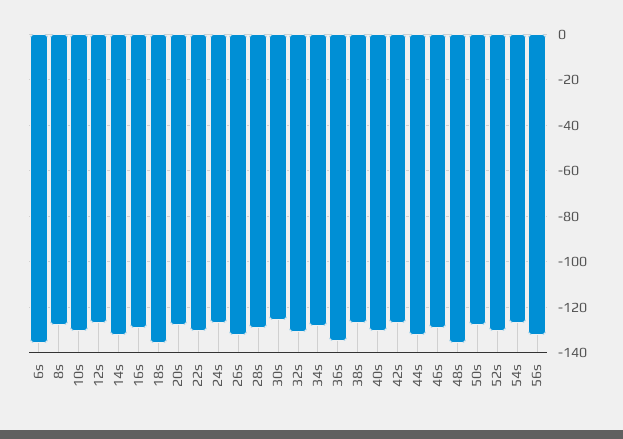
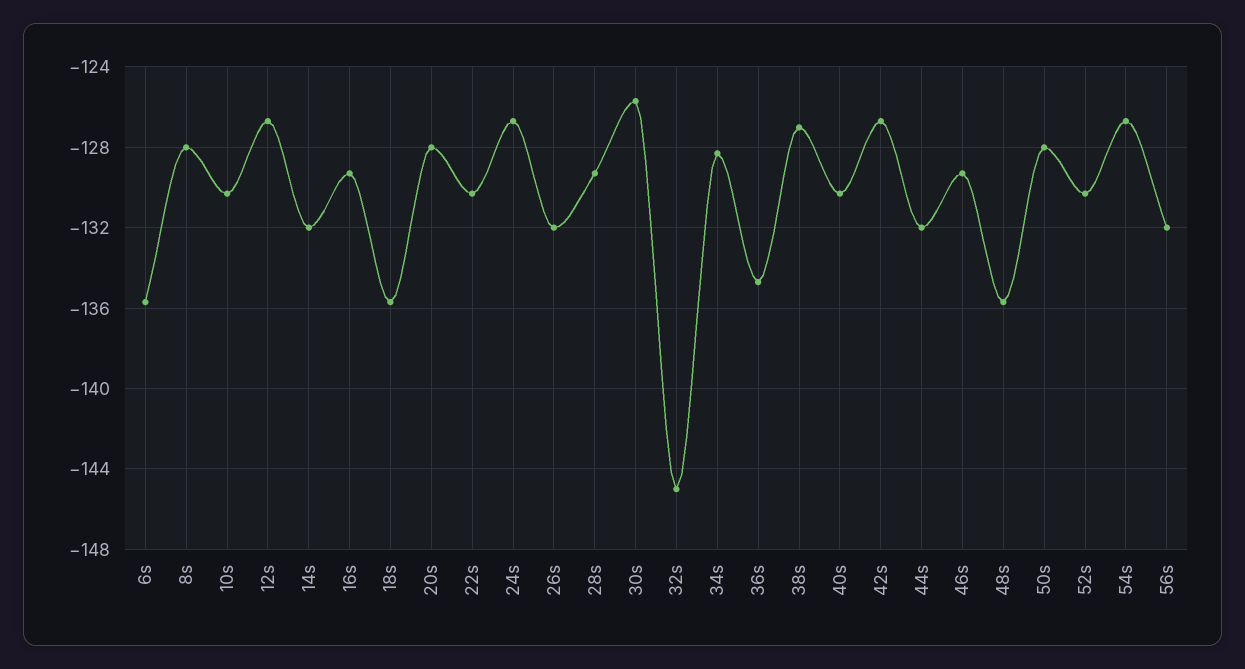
  {
    "6s": -135.5,
    "8s": -128,
    "10s": -130.5,
    "12s": -126.5,
    "14s": -132,
    "16s": -129.5,
    "18s": -135.5,
    "20s": -128,
    "22s": -130.5,
    "24s": -126.5,
    "26s": -132,
    "28s": -129.5,
    "30s": -125.5,
-   "32s": -130,
+   "32s": -145,
    "34s": -128.5,
    "36s": -134.5,
    "38s": -127,
    "40s": -130.5,
    "42s": -126.5,
    "44s": -132,
    "46s": -129.5,
    "48s": -135.5,
    "50s": -128,
    "52s": -130.5,
    "54s": -126.5,
    "56s": -132
  }

